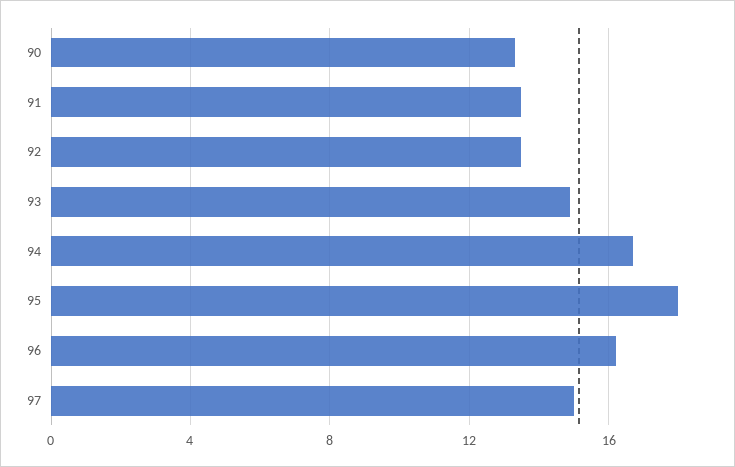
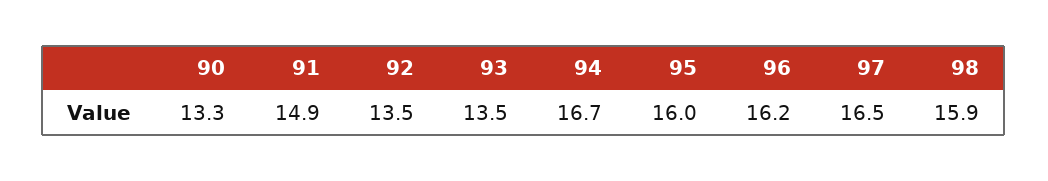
  {
    "90": 13.3,
-   "91": 13.5,
+   "91": 14.9,
    "92": 13.5,
-   "93": 15,
+   "93": 13.5,
    "94": 16.7,
-   "95": 18,
+   "95": 16,
    "96": 16.2,
-   "97": 15
+   "97": 16.5,
+   "98": 15.9
  }

